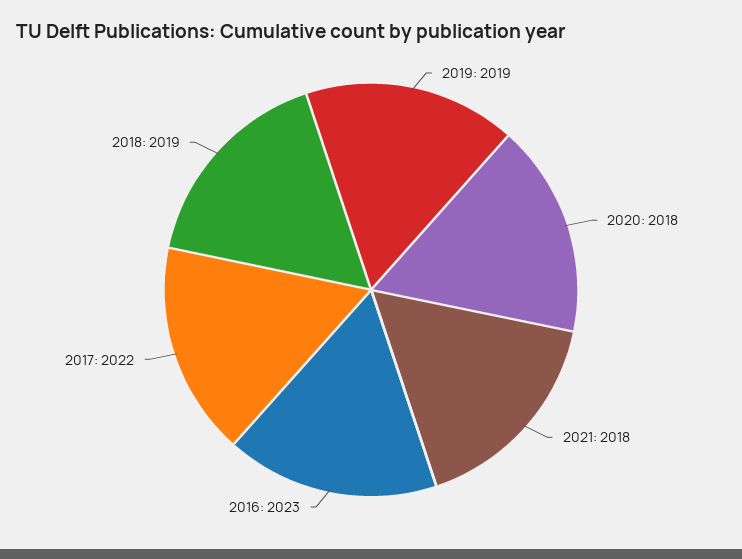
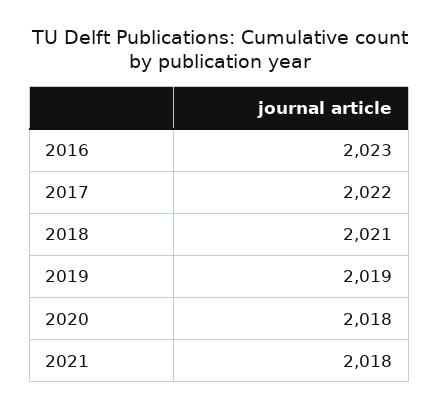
  {
    "2019": 2019,
    "2020": 2018,
    "2021": 2018,
    "2016": 2023,
    "2017": 2022,
-   "2018": 2019
+   "2018": 2021
  }

